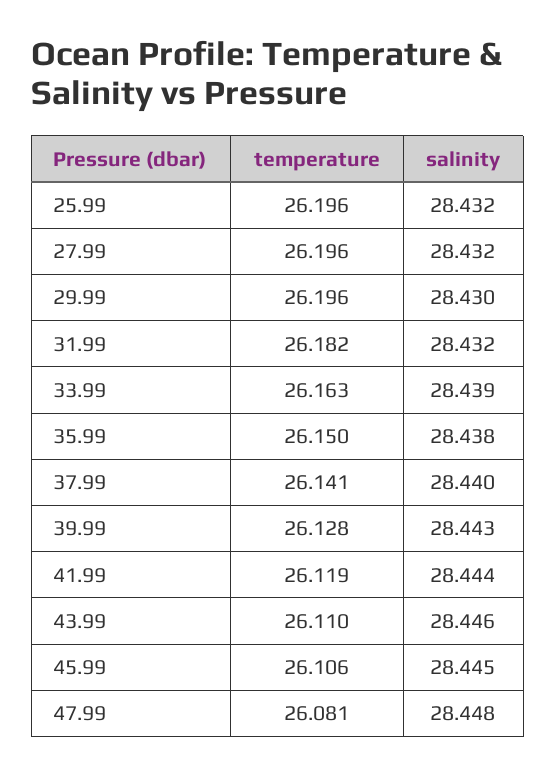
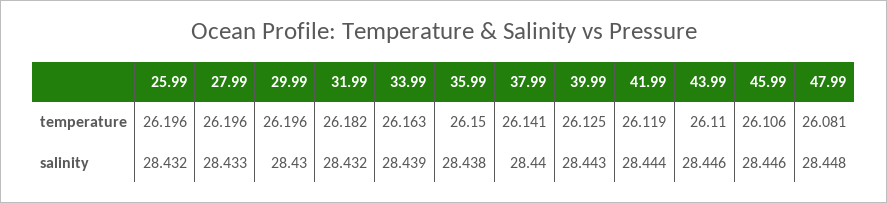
  {
    "temperature": {
      "25.99": 26.196,
      "27.99": 26.196,
      "29.99": 26.196,
      "31.99": 26.182,
      "33.99": 26.163,
      "35.99": 26.15,
      "37.99": 26.141,
-     "39.99": 26.128,
+     "39.99": 26.125,
      "41.99": 26.119,
      "43.99": 26.11,
      "45.99": 26.106,
      "47.99": 26.081
    },
    "salinity": {
      "25.99": 28.432,
-     "27.99": 28.432,
+     "27.99": 28.433,
      "29.99": 28.43,
      "31.99": 28.432,
      "33.99": 28.439,
      "35.99": 28.438,
      "37.99": 28.44,
      "39.99": 28.443,
      "41.99": 28.444,
      "43.99": 28.446,
-     "45.99": 28.445,
+     "45.99": 28.446,
      "47.99": 28.448
    }
  }

